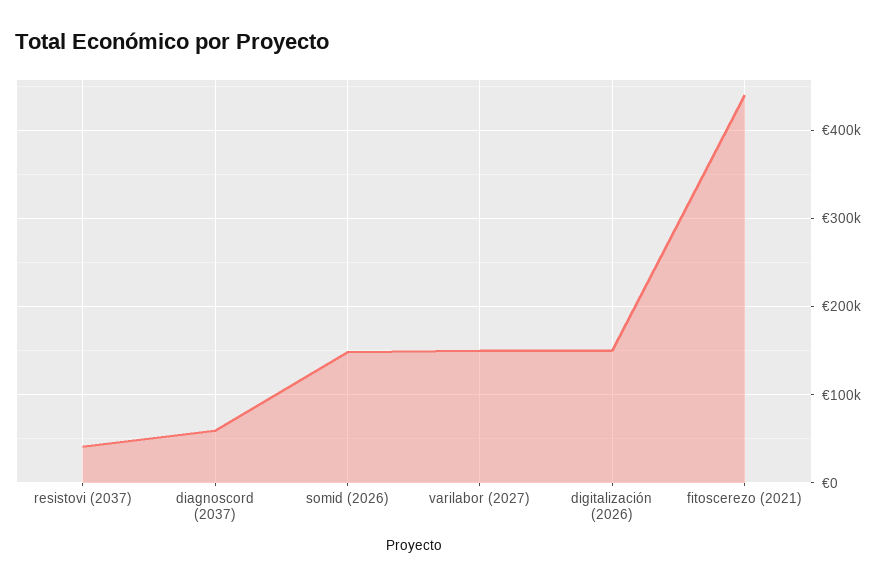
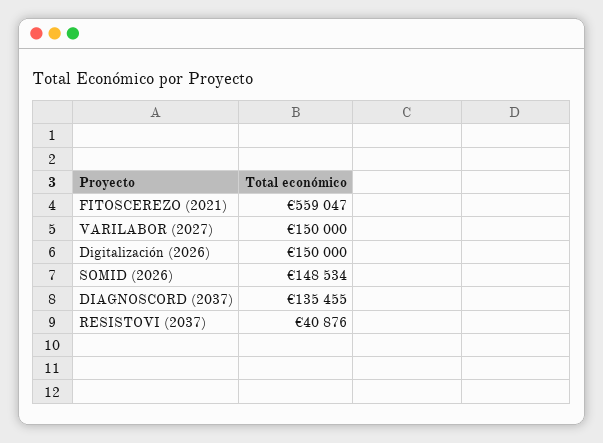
  {
    "resistovi (2037)": 40876,
-   "diagnoscord (2037)": 60000,
+   "diagnoscord (2037)": 135455,
    "somid (2026)": 148534,
    "varilabor (2027)": 150000,
    "digitalización (2026)": 150000,
-   "fitoscerezo (2021)": 440000
+   "fitoscerezo (2021)": 559047
  }

